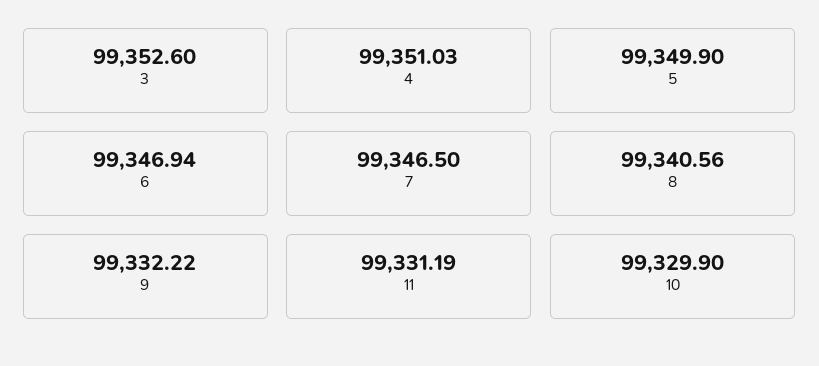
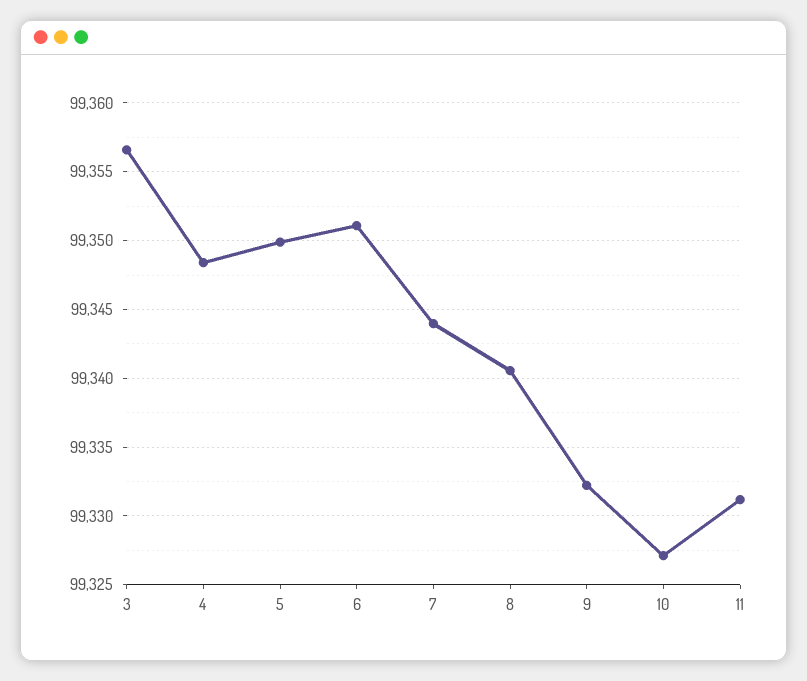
  {
-   "3": 99352.6,
+   "3": 99356.5,
-   "4": 99351.03,
+   "4": 99348.5,
    "5": 99349.9,
-   "6": 99346.94,
+   "6": 99351,
-   "7": 99346.5,
+   "7": 99344,
    "8": 99340.56,
    "9": 99332.22,
    "11": 99331.19,
-   "10": 99329.9
+   "10": 99327
  }

